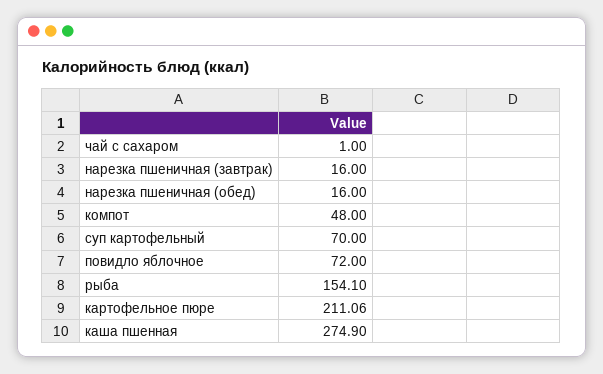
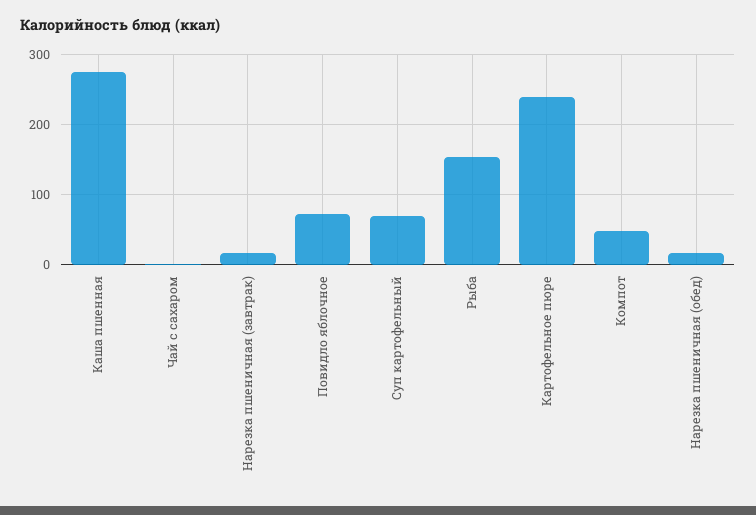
  {
    "чай с сахаром": 1,
    "нарезка пшеничная (завтрак)": 16,
    "нарезка пшеничная (обед)": 16,
    "компот": 48,
    "суп картофельный": 70,
    "повидло яблочное": 72,
    "рыба": 154.1,
-   "картофельное пюре": 211.06,
+   "картофельное пюре": 240,
    "каша пшенная": 274.9
  }

